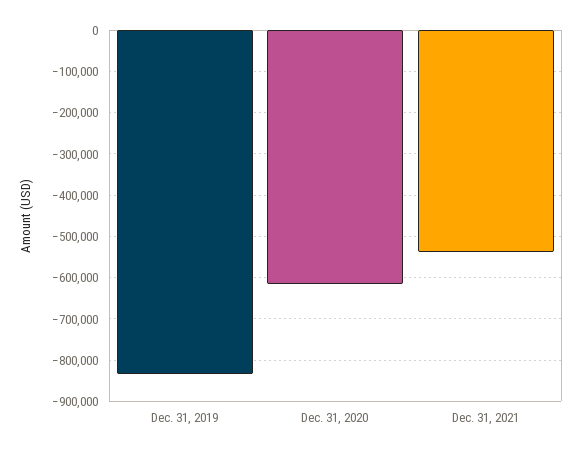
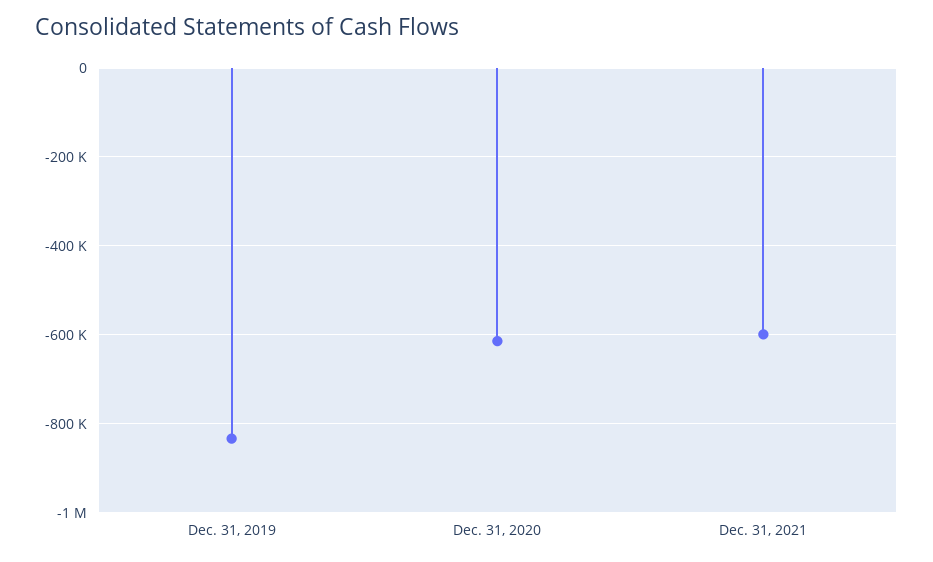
  {
    "Dec. 31, 2019": -840000,
    "Dec. 31, 2020": -620000,
-   "Dec. 31, 2021": -540000
+   "Dec. 31, 2021": -600000
  }

